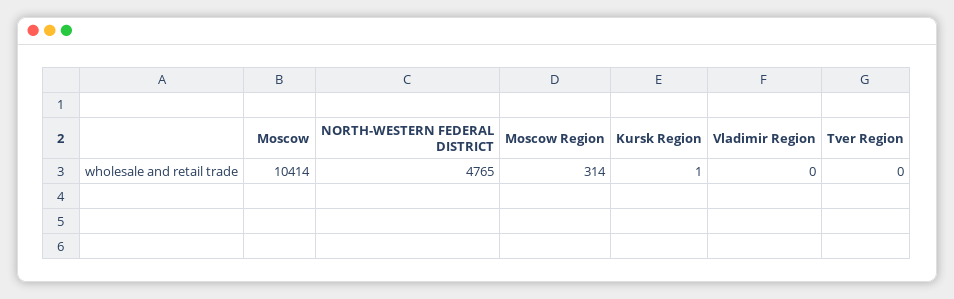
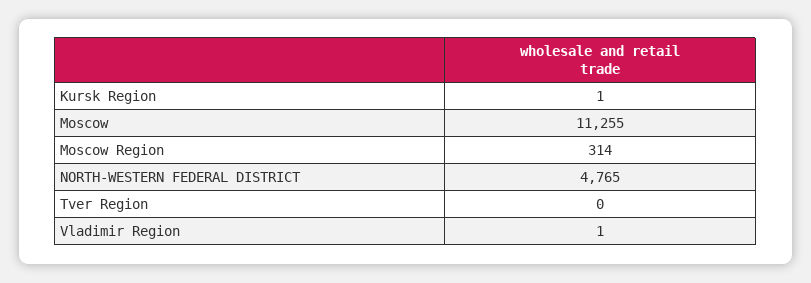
  {
-   "Moscow": 10414,
+   "Moscow": 11255,
    "NORTH-WESTERN FEDERAL DISTRICT": 4765,
    "Moscow Region": 314,
    "Kursk Region": 1,
-   "Vladimir Region": 0,
+   "Vladimir Region": 1,
    "Tver Region": 0
  }

